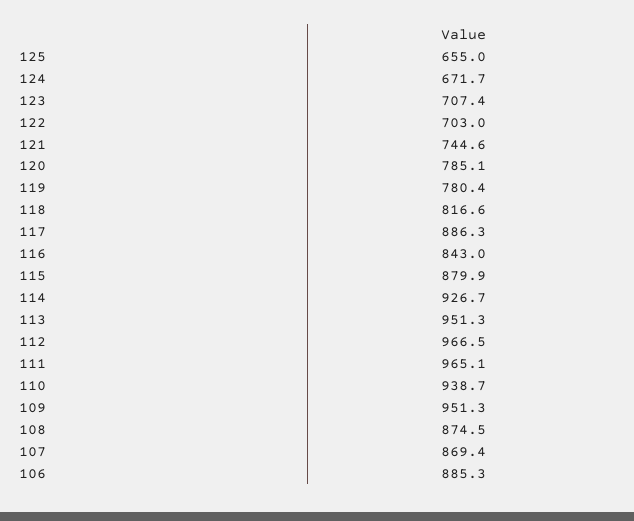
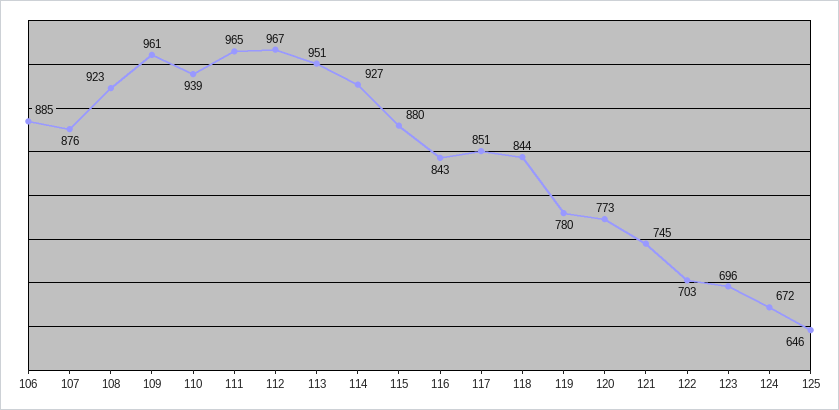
  {
-   "125": 655,
+   "125": 646,
    "124": 671.7,
-   "123": 707.4,
+   "123": 696,
    "122": 703,
    "121": 744.6,
-   "120": 785.1,
+   "120": 773,
    "119": 780.4,
-   "118": 816.6,
+   "118": 844,
-   "117": 886.3,
+   "117": 851,
    "116": 843,
    "115": 879.9,
    "114": 926.7,
    "113": 951.3,
    "112": 966.5,
    "111": 965.1,
    "110": 938.7,
-   "109": 951.3,
+   "109": 961,
-   "108": 874.5,
+   "108": 923,
-   "107": 869.4,
+   "107": 876,
    "106": 885.3
  }

